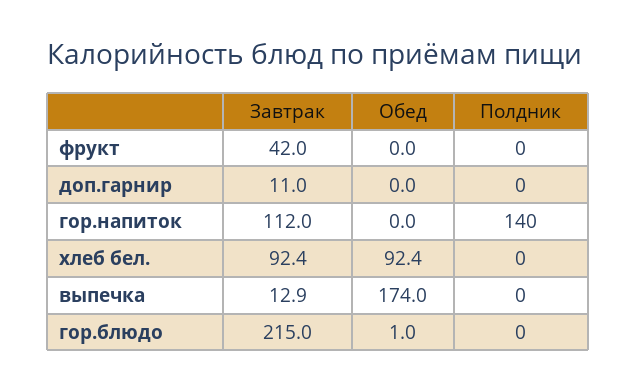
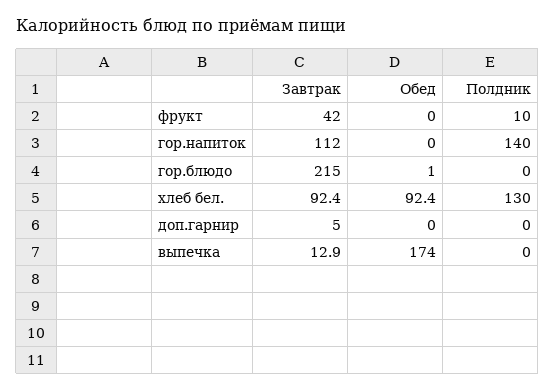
  {
    "Завтрак": {
      "фрукт": 42,
-     "доп.гарнир": 11,
+     "доп.гарнир": 5,
      "гор.напиток": 112,
      "хлеб бел.": 92.4,
      "выпечка": 12.9,
      "гор.блюдо": 215
    },
    "Обед": {
      "фрукт": 0,
      "доп.гарнир": 0,
      "гор.напиток": 0,
      "хлеб бел.": 92.4,
      "выпечка": 174,
      "гор.блюдо": 1
    },
    "Полдник": {
-     "фрукт": 0,
+     "фрукт": 10,
      "доп.гарнир": 0,
      "гор.напиток": 140,
-     "хлеб бел.": 0,
+     "хлеб бел.": 130,
      "выпечка": 0,
      "гор.блюдо": 0
    }
  }

